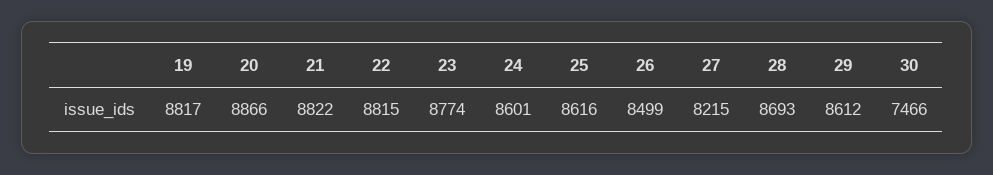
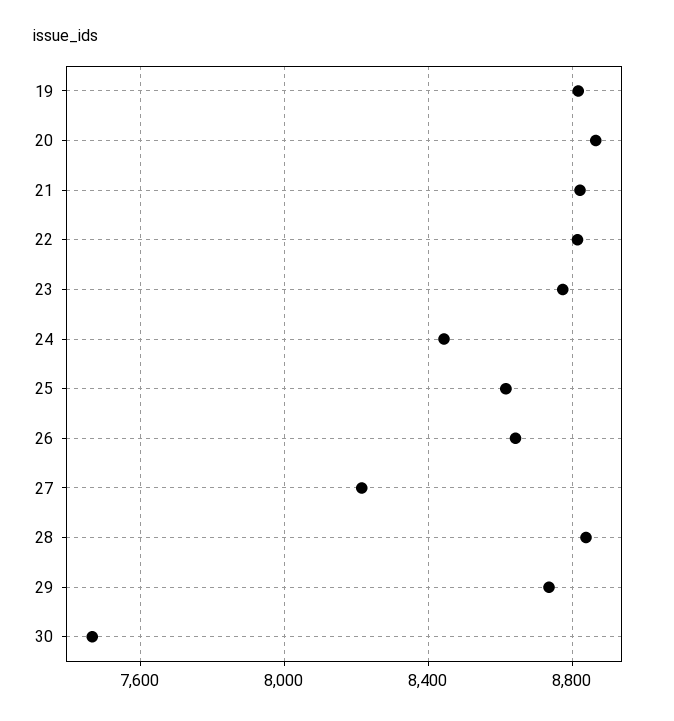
  {
    "19": 8817,
    "20": 8866,
    "21": 8822,
    "22": 8815,
    "23": 8774,
-   "24": 8601,
+   "24": 8450,
    "25": 8616,
-   "26": 8499,
+   "26": 8650,
    "27": 8215,
-   "28": 8693,
+   "28": 8850,
-   "29": 8612,
+   "29": 8750,
    "30": 7466
  }

